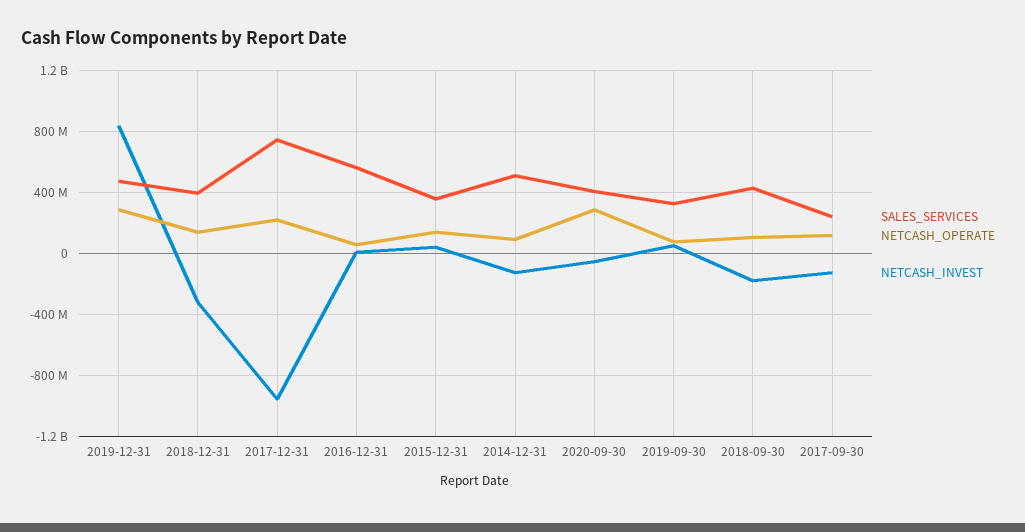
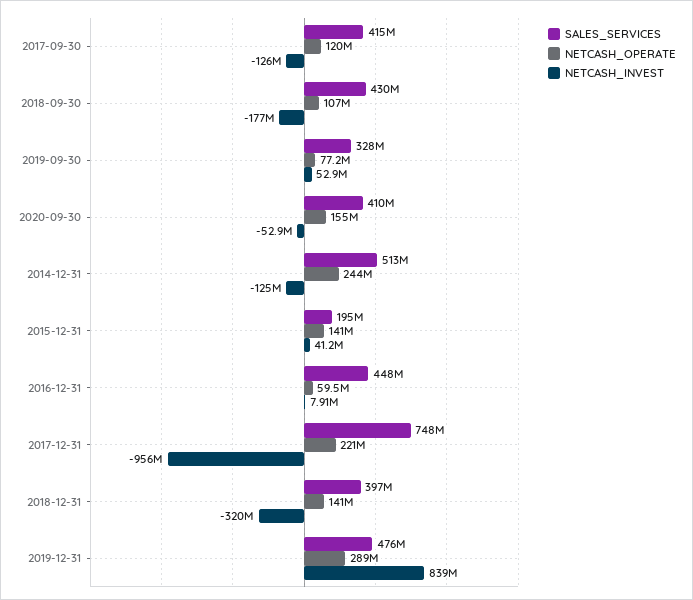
  {
    "SALES_SERVICES": {
      "2019-12-31": 476000000,
      "2018-12-31": 397000000,
      "2017-12-31": 748000000,
-     "2016-12-31": 550000000,
+     "2016-12-31": 448000000,
-     "2015-12-31": 350000000,
+     "2015-12-31": 195000000,
      "2014-12-31": 513000000,
      "2020-09-30": 410000000,
      "2019-09-30": 328000000,
      "2018-09-30": 430000000,
-     "2017-09-30": 250000000
+     "2017-09-30": 415000000
    },
    "NETCASH_OPERATE": {
      "2019-12-31": 289000000,
      "2018-12-31": 141000000,
      "2017-12-31": 221000000,
      "2016-12-31": 59500000,
      "2015-12-31": 141000000,
-     "2014-12-31": 100000000,
+     "2014-12-31": 244000000,
-     "2020-09-30": 300000000,
+     "2020-09-30": 155000000,
      "2019-09-30": 77200000,
      "2018-09-30": 107000000,
      "2017-09-30": 120000000
    },
    "NETCASH_INVEST": {
      "2019-12-31": 839000000,
      "2018-12-31": -320000000,
      "2017-12-31": -956000000,
      "2016-12-31": 7910000,
      "2015-12-31": 41200000,
      "2014-12-31": -125000000,
      "2020-09-30": -52900000,
      "2019-09-30": 52900000,
      "2018-09-30": -177000000,
      "2017-09-30": -126000000
    }
  }

